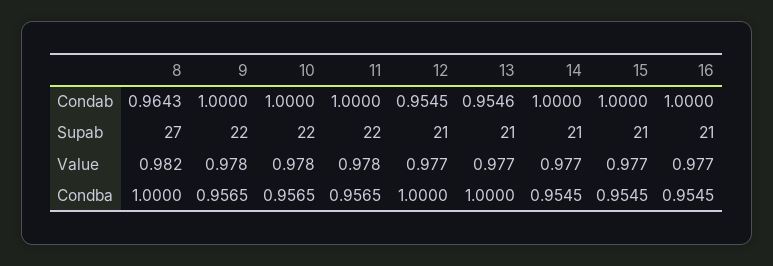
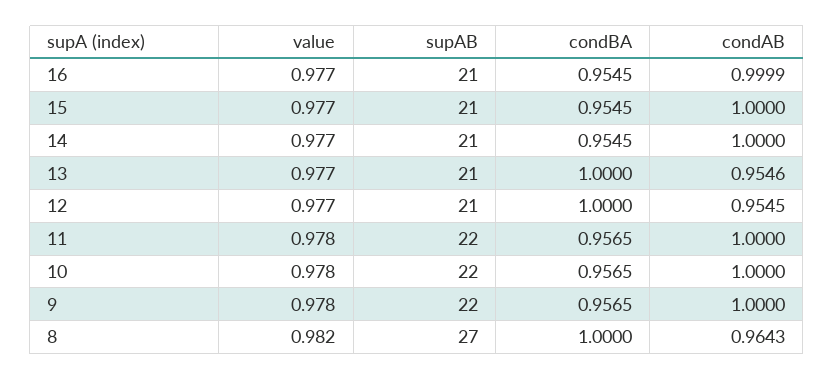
  {
    "8": {
      "Condab": 0.9643,
      "Supab": 27,
      "Value": 0.982,
      "Condba": 1
    },
    "9": {
      "Condab": 1,
      "Supab": 22,
      "Value": 0.978,
      "Condba": 0.9565
    },
    "10": {
      "Condab": 1,
      "Supab": 22,
      "Value": 0.978,
      "Condba": 0.9565
    },
    "11": {
      "Condab": 1,
      "Supab": 22,
      "Value": 0.978,
      "Condba": 0.9565
    },
    "12": {
      "Condab": 0.9545,
      "Supab": 21,
      "Value": 0.977,
      "Condba": 1
    },
    "13": {
      "Condab": 0.9546,
      "Supab": 21,
      "Value": 0.977,
      "Condba": 1
    },
    "14": {
      "Condab": 1,
      "Supab": 21,
      "Value": 0.977,
      "Condba": 0.9545
    },
    "15": {
      "Condab": 1,
      "Supab": 21,
      "Value": 0.977,
      "Condba": 0.9545
    },
    "16": {
-     "Condab": 1,
+     "Condab": 0.9999,
      "Supab": 21,
      "Value": 0.977,
      "Condba": 0.9545
    }
  }

